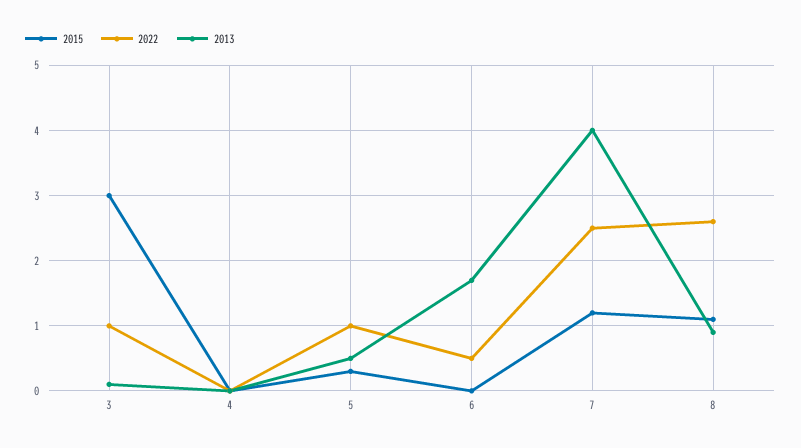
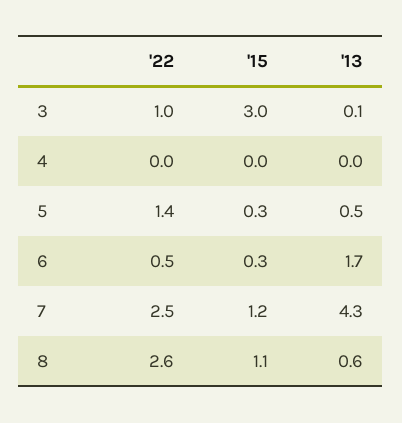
  {
    "2015": {
      "3": 3,
      "4": 0,
      "5": 0.3,
-     "6": 0,
+     "6": 0.3,
      "7": 1.2,
      "8": 1.1
    },
    "2022": {
      "3": 1,
      "4": 0,
-     "5": 1,
+     "5": 1.4,
      "6": 0.5,
      "7": 2.5,
      "8": 2.6
    },
    "2013": {
      "3": 0.1,
      "4": 0,
      "5": 0.5,
      "6": 1.7,
-     "7": 4,
+     "7": 4.3,
-     "8": 0.9
+     "8": 0.6
    }
  }

